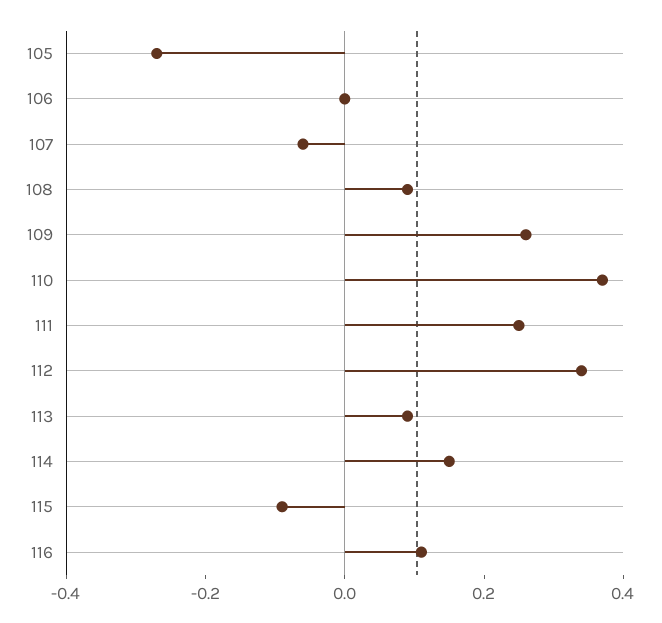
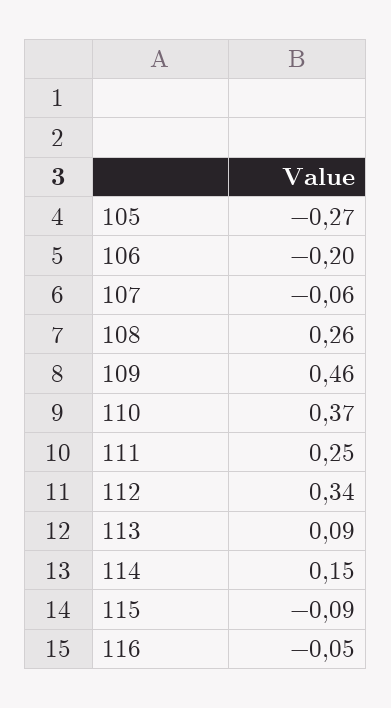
  {
    "105": -0.27,
-   "106": 0,
+   "106": -0.2,
    "107": -0.06,
-   "108": 0.1,
+   "108": 0.26,
-   "109": 0.25,
+   "109": 0.46,
    "110": 0.37,
    "111": 0.25,
    "112": 0.34,
    "113": 0.09,
    "114": 0.15,
    "115": -0.09,
-   "116": 0.1
+   "116": -0.05
  }

